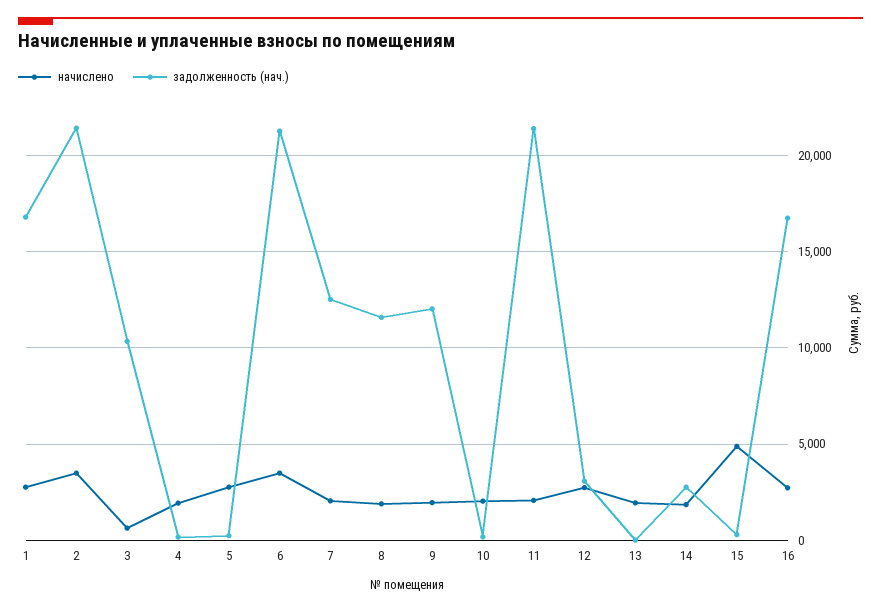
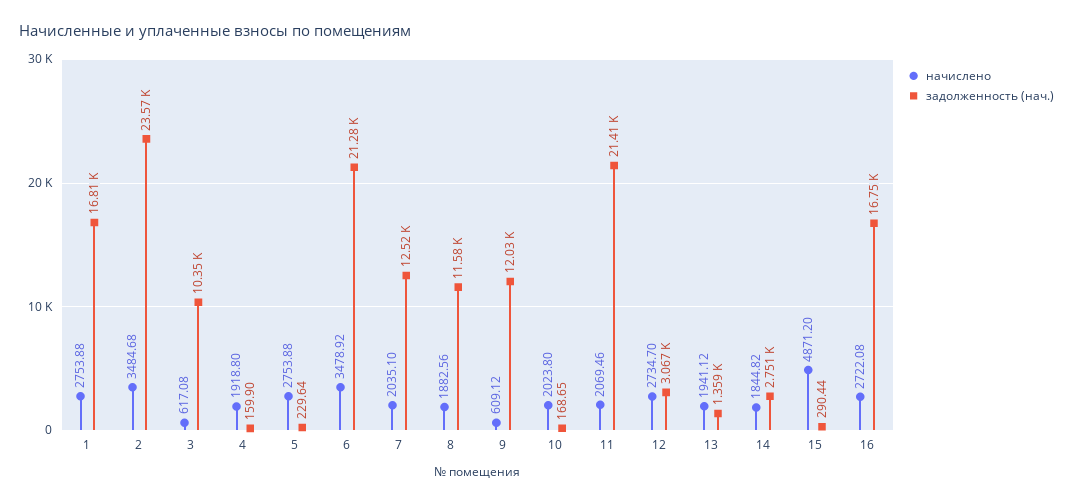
  {
    "начислено": {
      "1": 2753.88,
      "2": 3484.68,
      "3": 617.08,
      "4": 1918.8,
      "5": 2753.88,
      "6": 3478.92,
      "7": 2035.1,
      "8": 1882.56,
-     "9": 2000,
+     "9": 609.12,
      "10": 2023.8,
      "11": 2069.46,
      "12": 2734.7,
      "13": 1941.12,
      "14": 1844.82,
      "15": 4871.2,
      "16": 2722.08
    },
    "задолженность (нач.)": {
      "1": 16810,
-     "2": 21500,
+     "2": 23570,
      "3": 10350,
      "4": 159.9,
      "5": 229.64,
      "6": 21280,
      "7": 12520,
      "8": 11580,
      "9": 12030,
      "10": 168.65,
      "11": 21410,
      "12": 3067,
-     "13": 0,
+     "13": 1359,
      "14": 2751,
      "15": 290.44,
      "16": 16750
    }
  }

